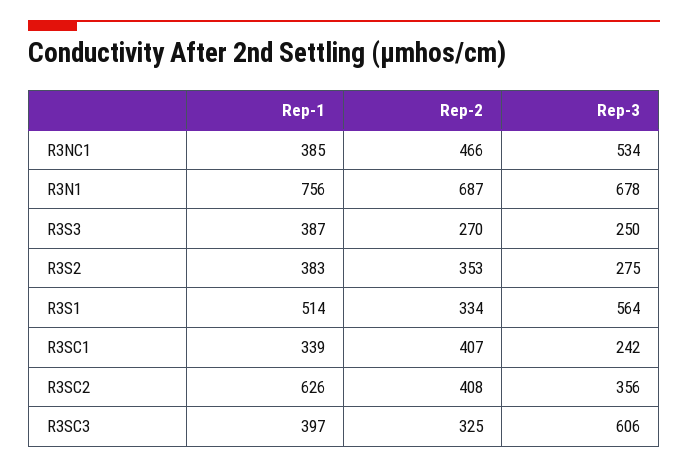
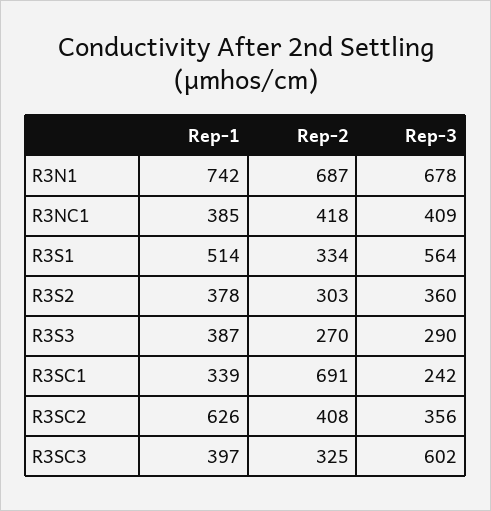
  {
    "Rep-1": {
      "R3NC1": 385,
-     "R3N1": 756,
+     "R3N1": 742,
      "R3S3": 387,
-     "R3S2": 383,
+     "R3S2": 378,
      "R3S1": 514,
      "R3SC1": 339,
      "R3SC2": 626,
      "R3SC3": 397
    },
    "Rep-2": {
-     "R3NC1": 466,
+     "R3NC1": 418,
      "R3N1": 687,
      "R3S3": 270,
-     "R3S2": 353,
+     "R3S2": 303,
      "R3S1": 334,
-     "R3SC1": 407,
+     "R3SC1": 691,
      "R3SC2": 408,
      "R3SC3": 325
    },
    "Rep-3": {
-     "R3NC1": 534,
+     "R3NC1": 409,
      "R3N1": 678,
-     "R3S3": 250,
+     "R3S3": 290,
-     "R3S2": 275,
+     "R3S2": 360,
      "R3S1": 564,
      "R3SC1": 242,
      "R3SC2": 356,
-     "R3SC3": 606
+     "R3SC3": 602
    }
  }

